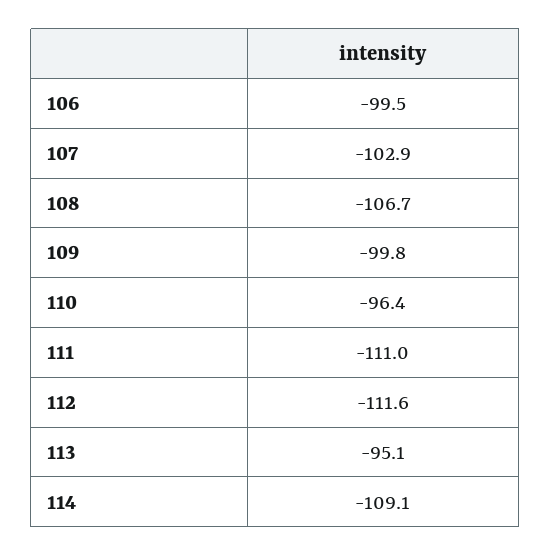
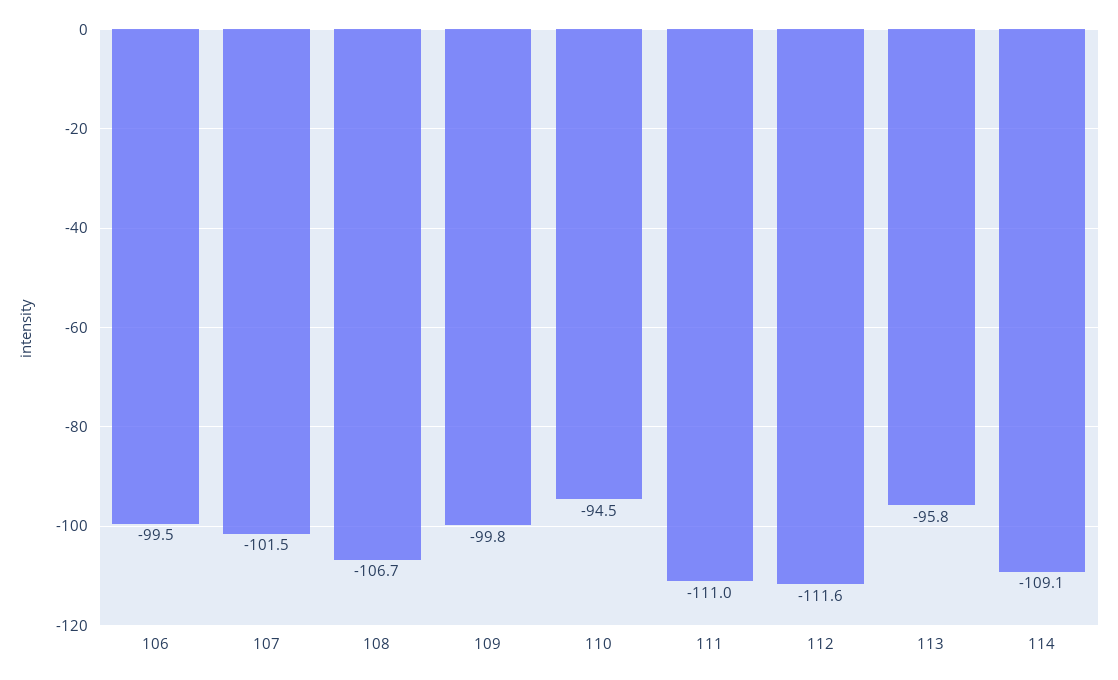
  {
    "106": -99.5,
-   "107": -102.9,
+   "107": -101.5,
    "108": -106.7,
    "109": -99.8,
-   "110": -96.4,
+   "110": -94.5,
    "111": -111,
    "112": -111.6,
-   "113": -95.1,
+   "113": -95.8,
    "114": -109.1
  }

